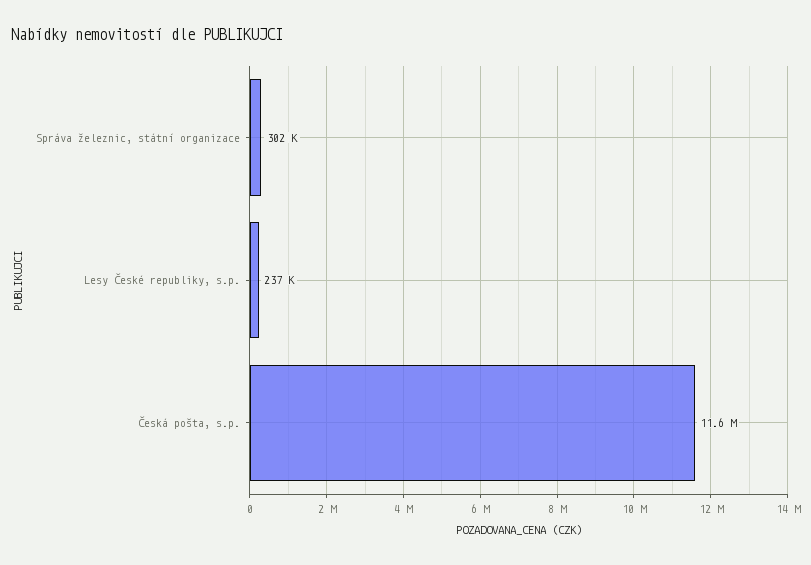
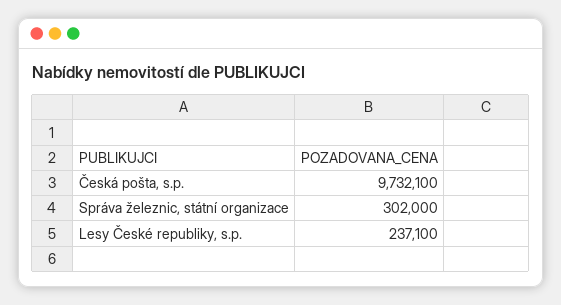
  {
    "Správa železnic, státní organizace": 302000,
    "Lesy České republiky, s.p.": 237100,
-   "Česká pošta, s.p.": 11600000
+   "Česká pošta, s.p.": 9732100
  }

